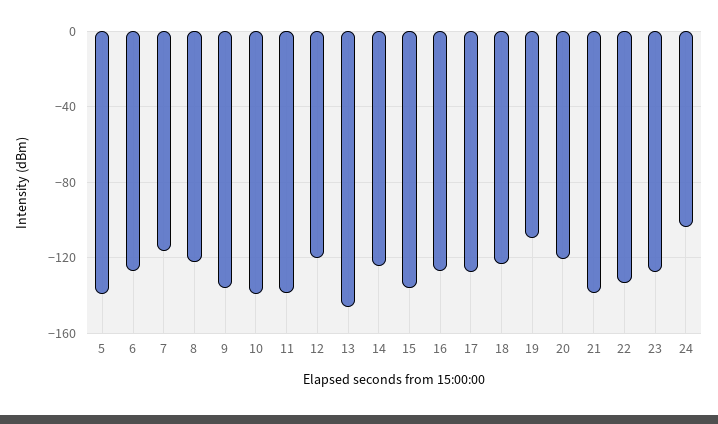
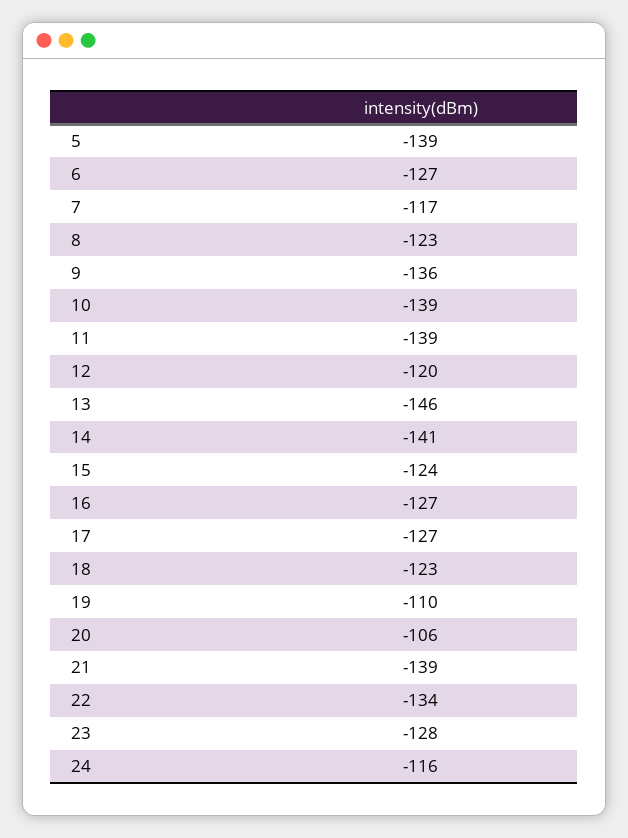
  {
    "5": -139,
    "6": -127,
    "7": -117,
    "8": -123,
    "9": -136,
    "10": -139,
    "11": -139,
    "12": -120,
    "13": -146,
-   "14": -125,
+   "14": -141,
-   "15": -135,
+   "15": -124,
    "16": -127,
    "17": -127,
    "18": -123,
    "19": -110,
-   "20": -120,
+   "20": -106,
    "21": -139,
    "22": -134,
    "23": -128,
-   "24": -105
+   "24": -116
  }

